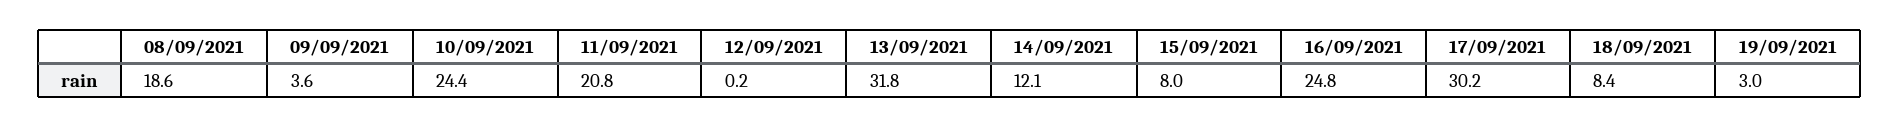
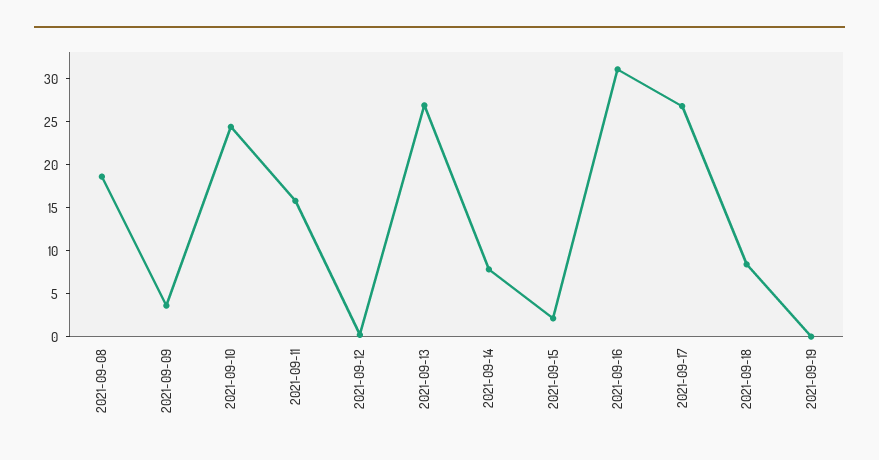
  {
    "08/09/2021": 18.6,
    "09/09/2021": 3.6,
    "10/09/2021": 24.4,
-   "11/09/2021": 20.8,
+   "11/09/2021": 16,
    "12/09/2021": 0.2,
-   "13/09/2021": 31.8,
+   "13/09/2021": 27,
-   "14/09/2021": 12.1,
+   "14/09/2021": 8,
-   "15/09/2021": 8,
+   "15/09/2021": 2,
-   "16/09/2021": 24.8,
+   "16/09/2021": 31,
-   "17/09/2021": 30.2,
+   "17/09/2021": 27,
    "18/09/2021": 8.4,
-   "19/09/2021": 3
+   "19/09/2021": 0
  }

